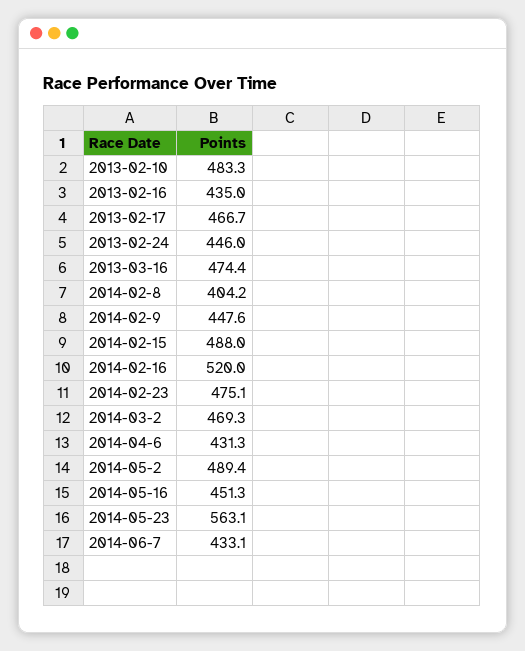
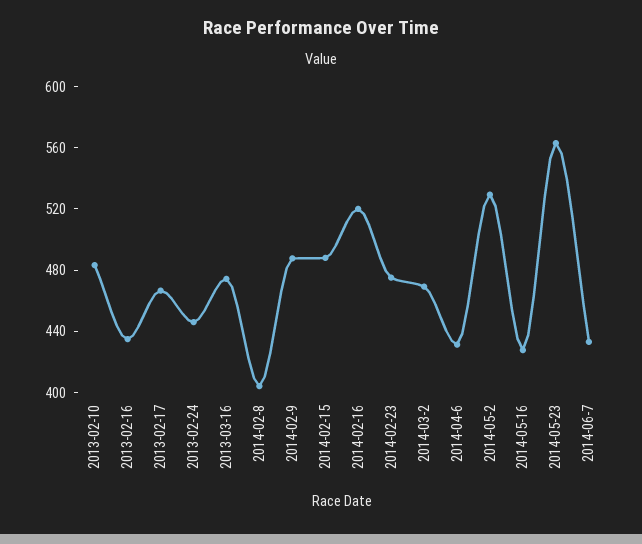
  {
    "2013-02-10": 483.3,
    "2013-02-16": 435,
    "2013-02-17": 466.7,
    "2013-02-24": 446,
    "2013-03-16": 474.4,
    "2014-02-8": 404.2,
-   "2014-02-9": 447.6,
+   "2014-02-9": 490,
    "2014-02-15": 488,
    "2014-02-16": 520,
    "2014-02-23": 475.1,
    "2014-03-2": 469.3,
    "2014-04-6": 431.3,
-   "2014-05-2": 489.4,
+   "2014-05-2": 530,
-   "2014-05-16": 451.3,
+   "2014-05-16": 430,
    "2014-05-23": 563.1,
    "2014-06-7": 433.1
  }

